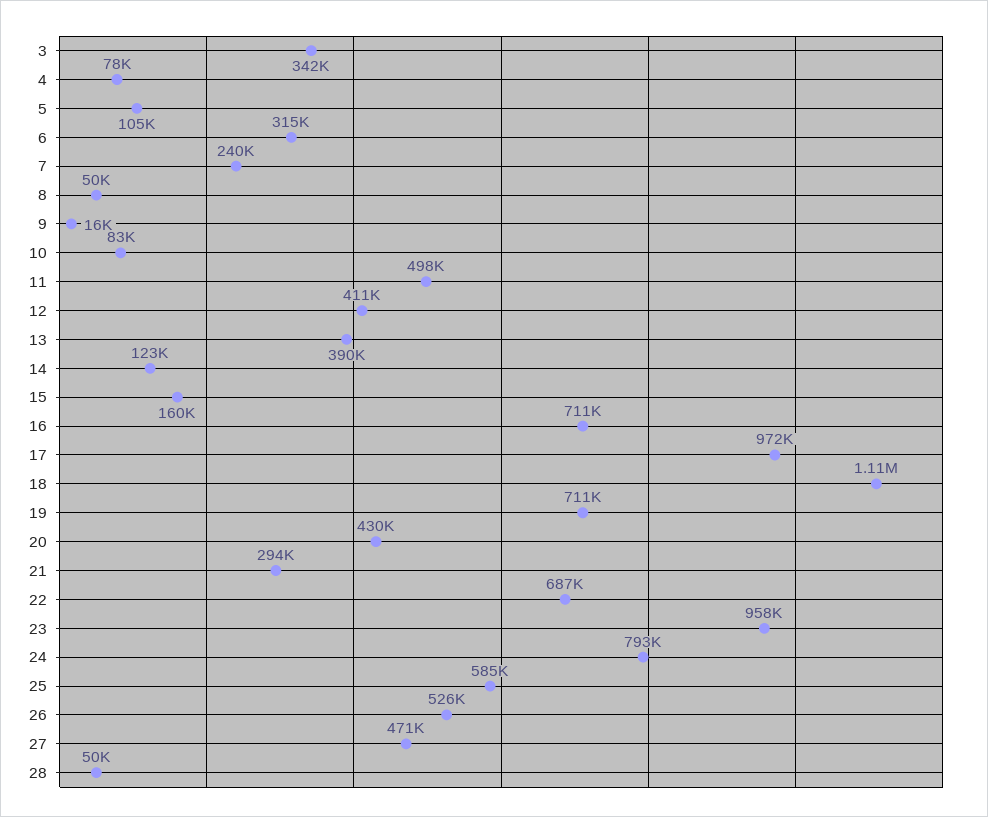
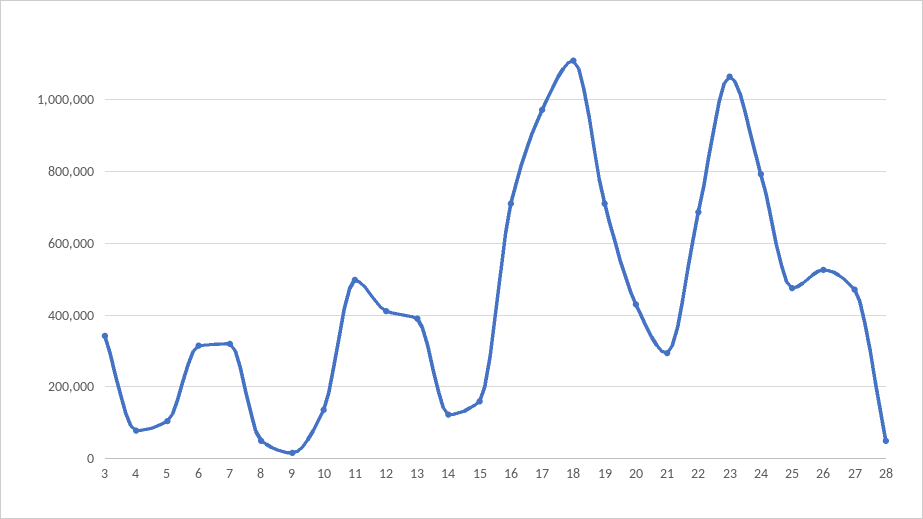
  {
    "3": 342000,
    "4": 78000,
    "5": 105000,
    "6": 315000,
-   "7": 240000,
+   "7": 320000,
    "8": 50000,
    "9": 16000,
-   "10": 83000,
+   "10": 140000,
    "11": 498000,
    "12": 411000,
    "13": 390000,
    "14": 123000,
    "15": 160000,
    "16": 711000,
    "17": 972000,
    "18": 1110000,
    "19": 711000,
    "20": 430000,
    "21": 294000,
    "22": 687000,
-   "23": 958000,
+   "23": 1060000,
    "24": 793000,
-   "25": 585000,
+   "25": 480000,
    "26": 526000,
    "27": 471000,
    "28": 50000
  }

